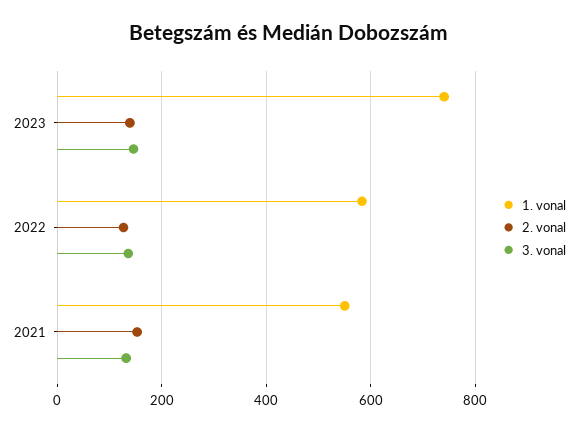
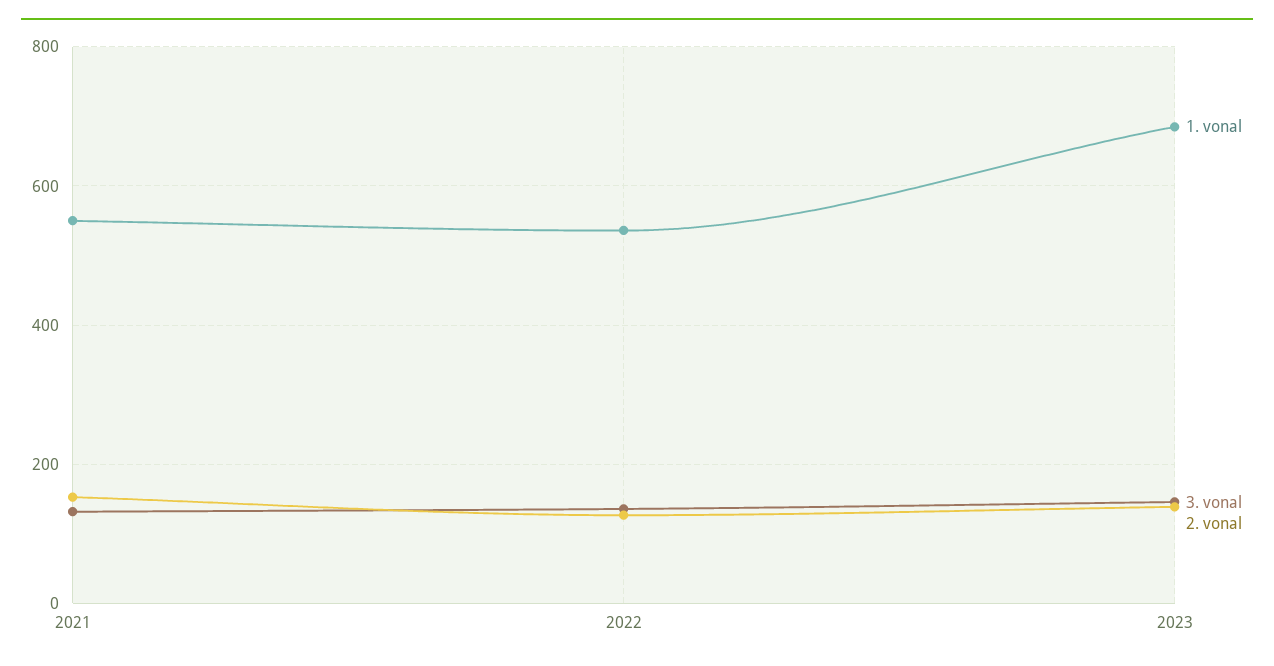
  {
    "1. vonal": {
-     "2023": 740,
+     "2023": 680,
-     "2022": 580,
+     "2022": 540,
      "2021": 560
    },
    "2. vonal": {
      "2023": 140,
      "2022": 120,
      "2021": 160
    },
    "3. vonal": {
      "2023": 140,
      "2022": 140,
      "2021": 140
    }
  }

